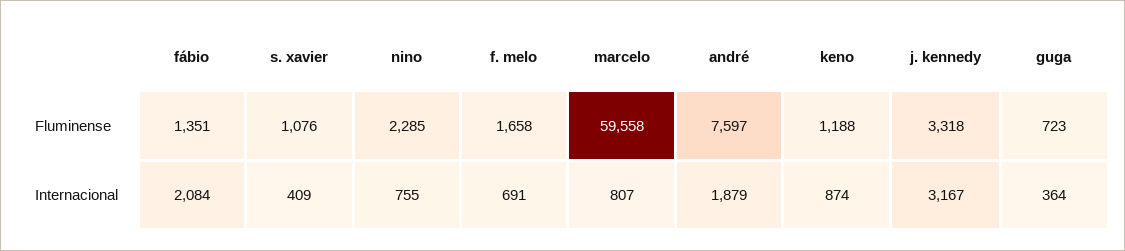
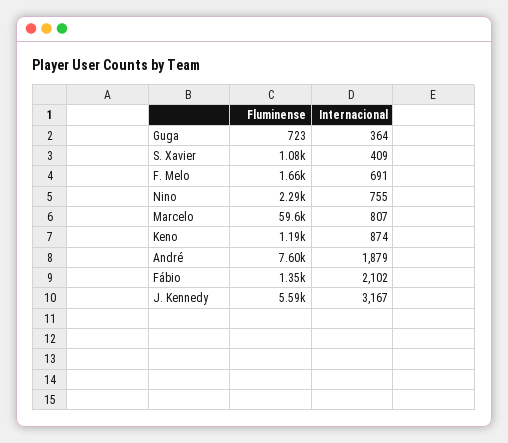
  {
    "fábio": {
      "Fluminense": 1351,
-     "Internacional": 2084
+     "Internacional": 2102
    },
    "s. xavier": {
      "Fluminense": 1076,
      "Internacional": 409
    },
    "nino": {
      "Fluminense": 2285,
      "Internacional": 755
    },
    "f. melo": {
      "Fluminense": 1658,
      "Internacional": 691
    },
    "marcelo": {
      "Fluminense": 59558,
      "Internacional": 807
    },
    "andré": {
      "Fluminense": 7597,
      "Internacional": 1879
    },
    "keno": {
      "Fluminense": 1188,
      "Internacional": 874
    },
    "j. kennedy": {
-     "Fluminense": 3318,
+     "Fluminense": 5590,
      "Internacional": 3167
    },
    "guga": {
      "Fluminense": 723,
      "Internacional": 364
    }
  }

